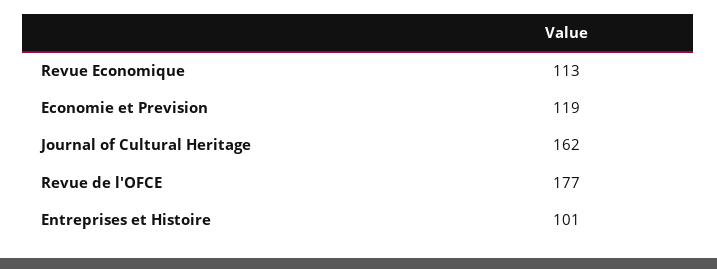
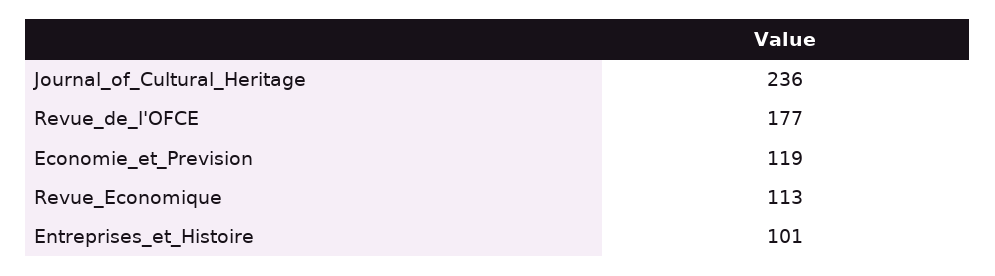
  {
    "Revue Economique": 113,
    "Economie et Prevision": 119,
-   "Journal of Cultural Heritage": 162,
+   "Journal of Cultural Heritage": 236,
    "Revue de l'OFCE": 177,
    "Entreprises et Histoire": 101
  }

